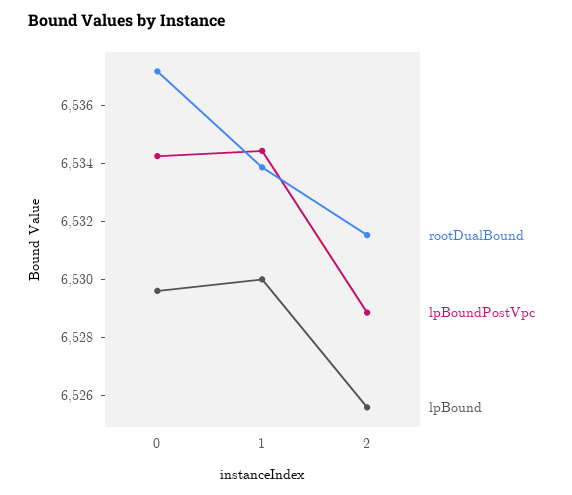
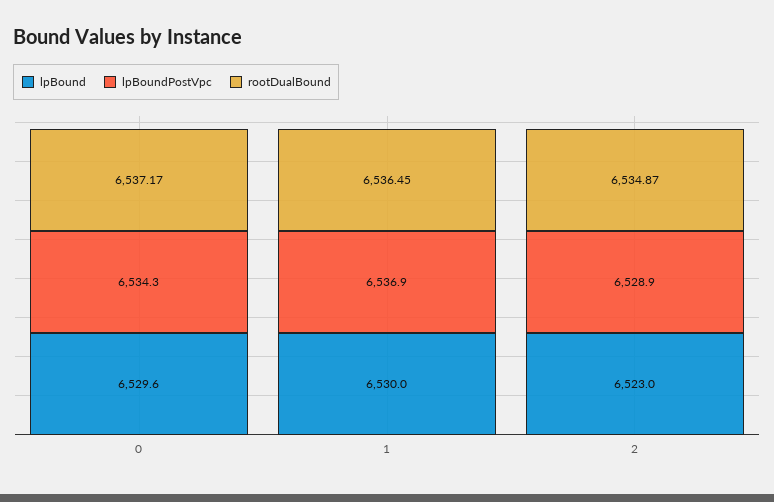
  {
    "rootDualBound": {
      "0": 6537.17,
-     "1": 6534,
+     "1": 6536.45,
-     "2": 6531.5
+     "2": 6534.87
    },
    "lpBoundPostVpc": {
      "0": 6534.3,
-     "1": 6534.5,
+     "1": 6536.9,
      "2": 6528.9
    },
    "lpBound": {
      "0": 6529.6,
      "1": 6530,
-     "2": 6525.5
+     "2": 6523
    }
  }

